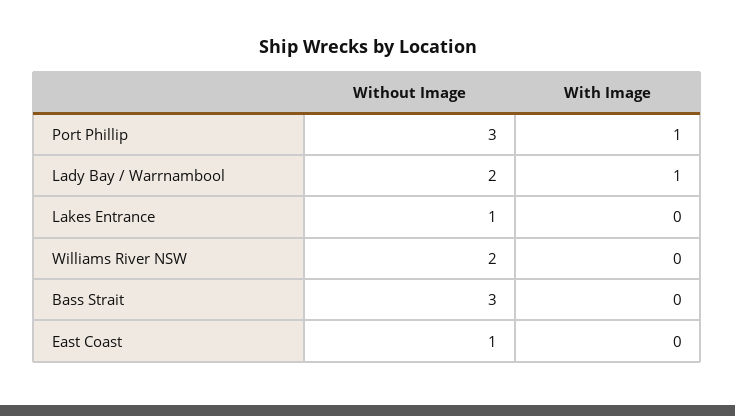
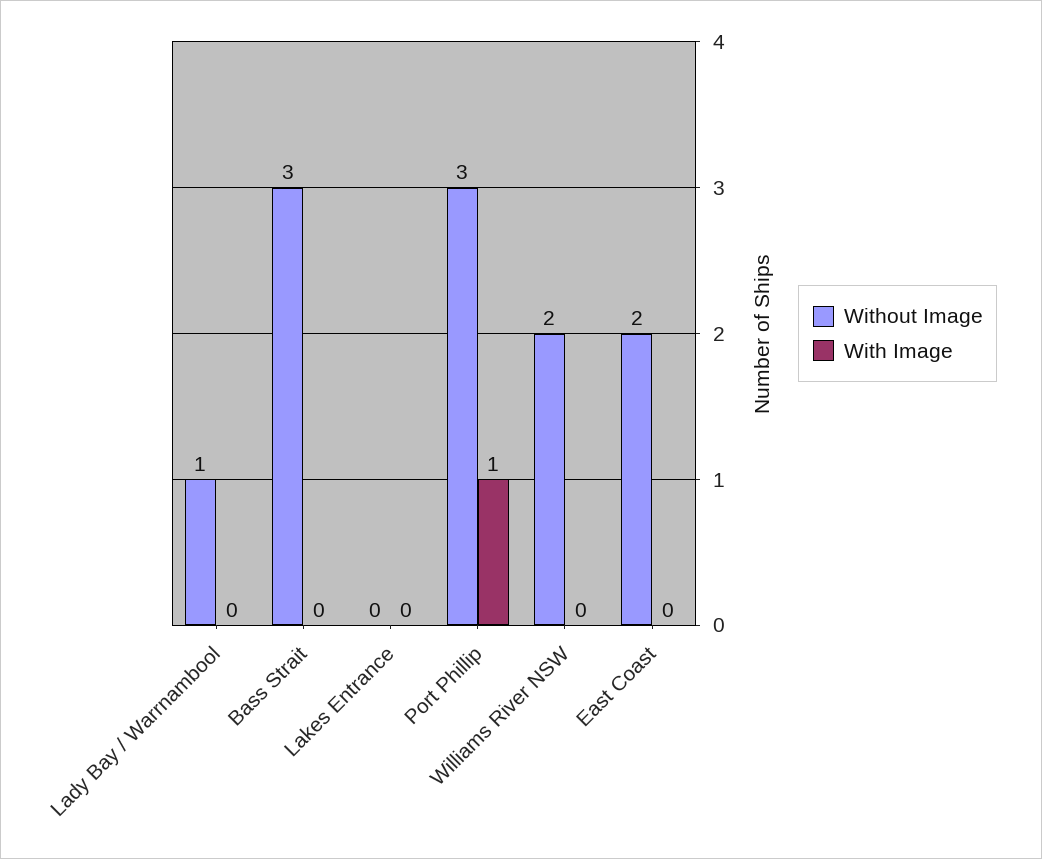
  {
    "Without Image": {
      "Port Phillip": 3,
-     "Lady Bay / Warrnambool": 2,
+     "Lady Bay / Warrnambool": 1,
-     "Lakes Entrance": 1,
+     "Lakes Entrance": 0,
      "Williams River NSW": 2,
      "Bass Strait": 3,
-     "East Coast": 1
+     "East Coast": 2
    },
    "With Image": {
      "Port Phillip": 1,
-     "Lady Bay / Warrnambool": 1,
+     "Lady Bay / Warrnambool": 0,
      "Lakes Entrance": 0,
      "Williams River NSW": 0,
      "Bass Strait": 0,
      "East Coast": 0
    }
  }

